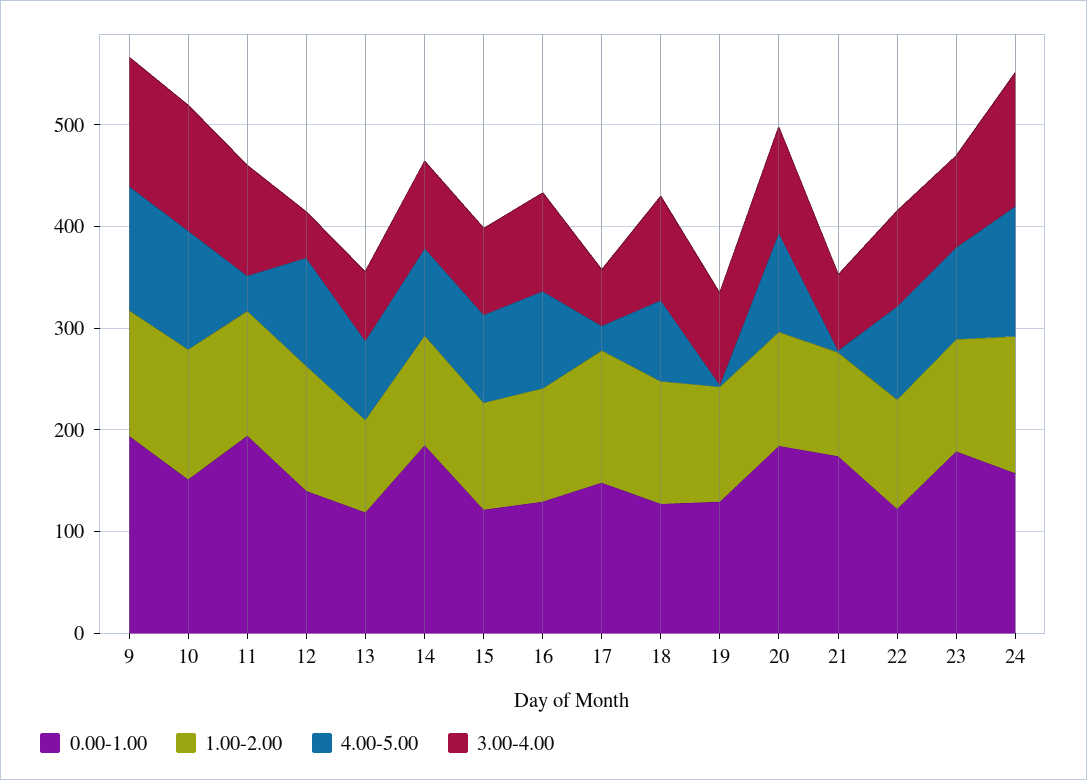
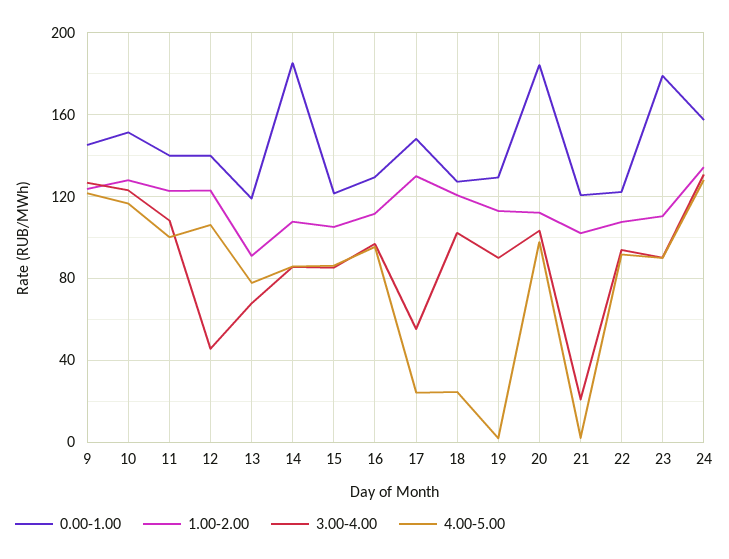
  {
    "0.00-1.00": {
-     "9": 200,
+     "9": 145,
      "10": 150,
-     "11": 200,
+     "11": 140,
      "12": 140,
      "13": 120,
      "14": 185,
      "15": 120,
      "16": 130,
      "17": 150,
      "18": 125,
      "19": 130,
      "20": 185,
-     "21": 180,
+     "21": 120,
      "22": 120,
      "23": 180,
      "24": 160
    },
    "1.00-2.00": {
      "9": 125,
      "10": 130,
      "11": 125,
      "12": 125,
      "13": 90,
      "14": 110,
      "15": 105,
      "16": 110,
      "17": 130,
      "18": 120,
      "19": 115,
      "20": 110,
      "21": 100,
      "22": 110,
      "23": 110,
      "24": 135
    },
    "4.00-5.00": {
      "9": 120,
      "10": 115,
-     "11": 40,
+     "11": 100,
      "12": 105,
      "13": 80,
      "14": 85,
      "15": 85,
      "16": 95,
      "17": 25,
-     "18": 80,
+     "18": 25,
      "19": 0,
      "20": 100,
      "21": 0,
      "22": 90,
      "23": 90,
      "24": 130
    },
    "3.00-4.00": {
      "9": 125,
      "10": 125,
      "11": 110,
      "12": 45,
      "13": 70,
      "14": 85,
      "15": 85,
      "16": 95,
      "17": 55,
      "18": 100,
      "19": 90,
      "20": 105,
-     "21": 80,
+     "21": 20,
      "22": 95,
      "23": 90,
      "24": 130
    }
  }

